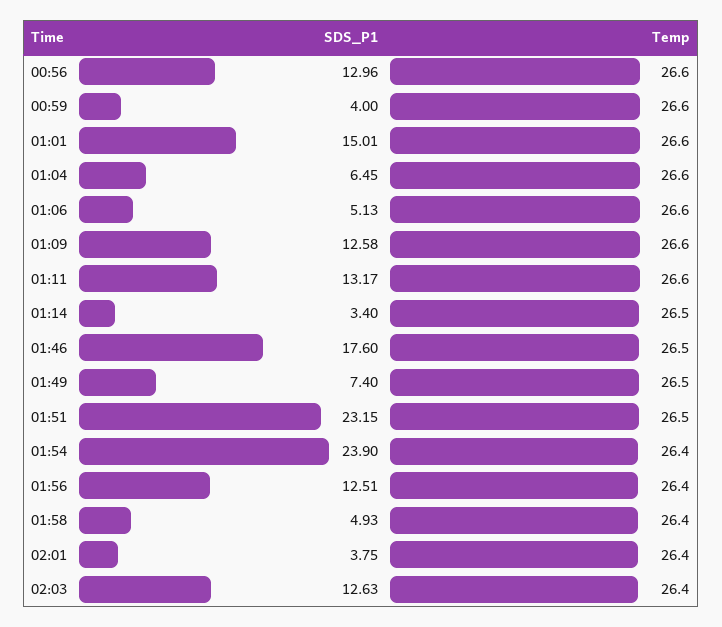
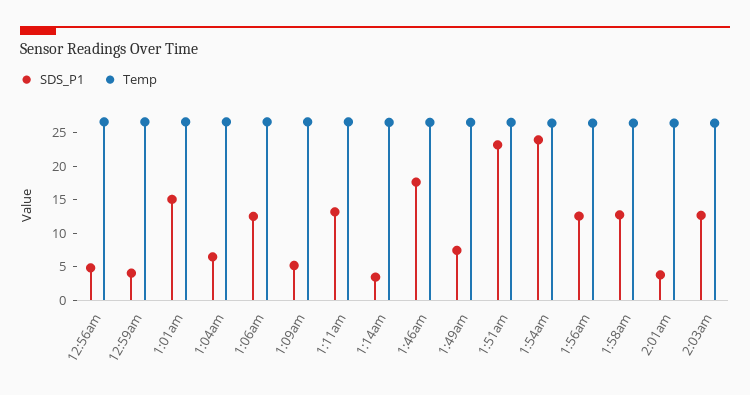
  {
    "SDS_P1": {
-     "00:56": 12.96,
+     "00:56": 5,
      "00:59": 4,
      "01:01": 15.01,
      "01:04": 6.45,
-     "01:06": 5.13,
+     "01:06": 12.5,
-     "01:09": 12.58,
+     "01:09": 5,
      "01:11": 13.17,
      "01:14": 3.4,
      "01:46": 17.6,
      "01:49": 7.4,
      "01:51": 23.15,
      "01:54": 23.9,
      "01:56": 12.51,
-     "01:58": 4.93,
+     "01:58": 12.5,
      "02:01": 3.75,
      "02:03": 12.63
    },
    "Temp": {
      "00:56": 26.6,
      "00:59": 26.6,
      "01:01": 26.6,
      "01:04": 26.6,
      "01:06": 26.6,
      "01:09": 26.6,
      "01:11": 26.6,
      "01:14": 26.5,
      "01:46": 26.5,
      "01:49": 26.5,
      "01:51": 26.5,
      "01:54": 26.4,
      "01:56": 26.4,
      "01:58": 26.4,
      "02:01": 26.4,
      "02:03": 26.4
    }
  }

